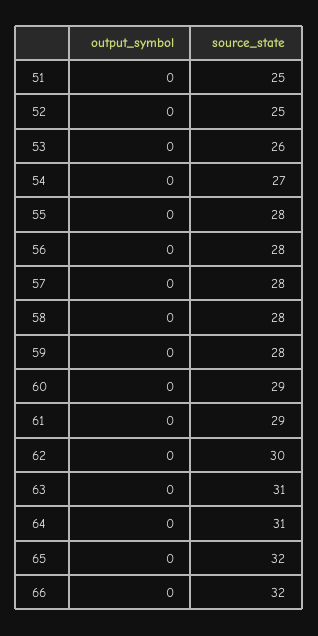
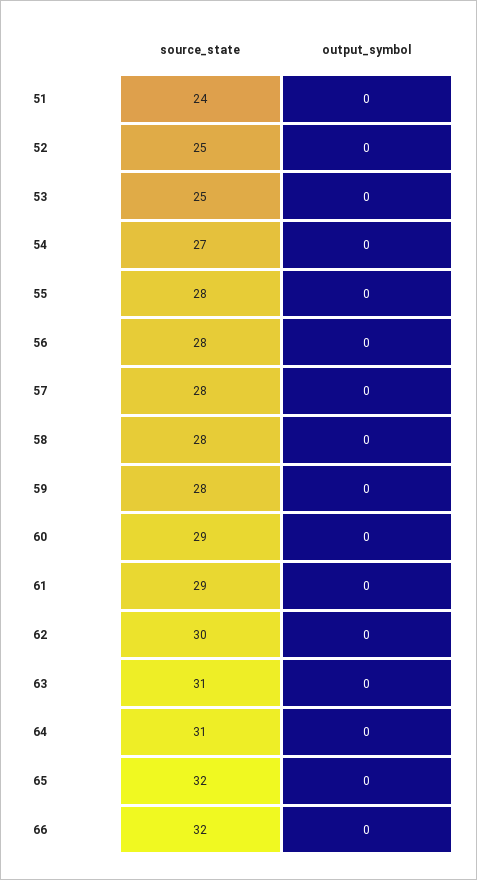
  {
    "output_symbol": {
      "51": 0,
      "52": 0,
      "53": 0,
      "54": 0,
      "55": 0,
      "56": 0,
      "57": 0,
      "58": 0,
      "59": 0,
      "60": 0,
      "61": 0,
      "62": 0,
      "63": 0,
      "64": 0,
      "65": 0,
      "66": 0
    },
    "source_state": {
-     "51": 25,
+     "51": 24,
      "52": 25,
-     "53": 26,
+     "53": 25,
      "54": 27,
      "55": 28,
      "56": 28,
      "57": 28,
      "58": 28,
      "59": 28,
      "60": 29,
      "61": 29,
      "62": 30,
      "63": 31,
      "64": 31,
      "65": 32,
      "66": 32
    }
  }

